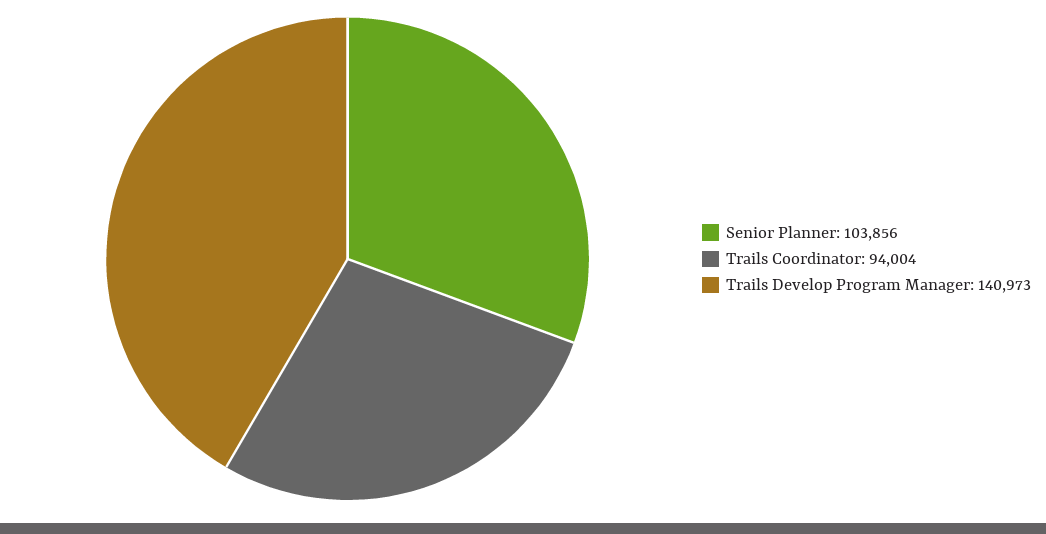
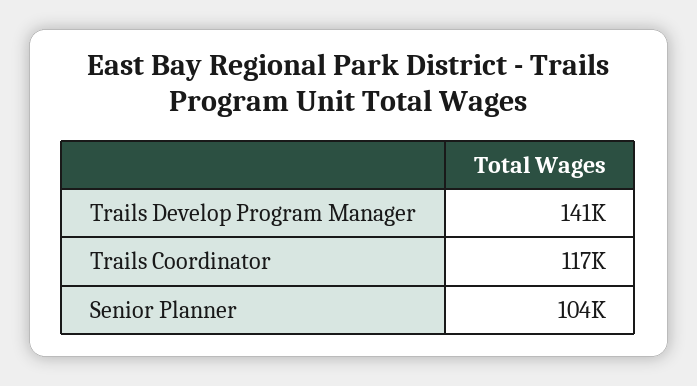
  {
    "Senior Planner": 103856,
-   "Trails Coordinator": 94004,
+   "Trails Coordinator": 117000,
    "Trails Develop Program Manager": 140973
  }

